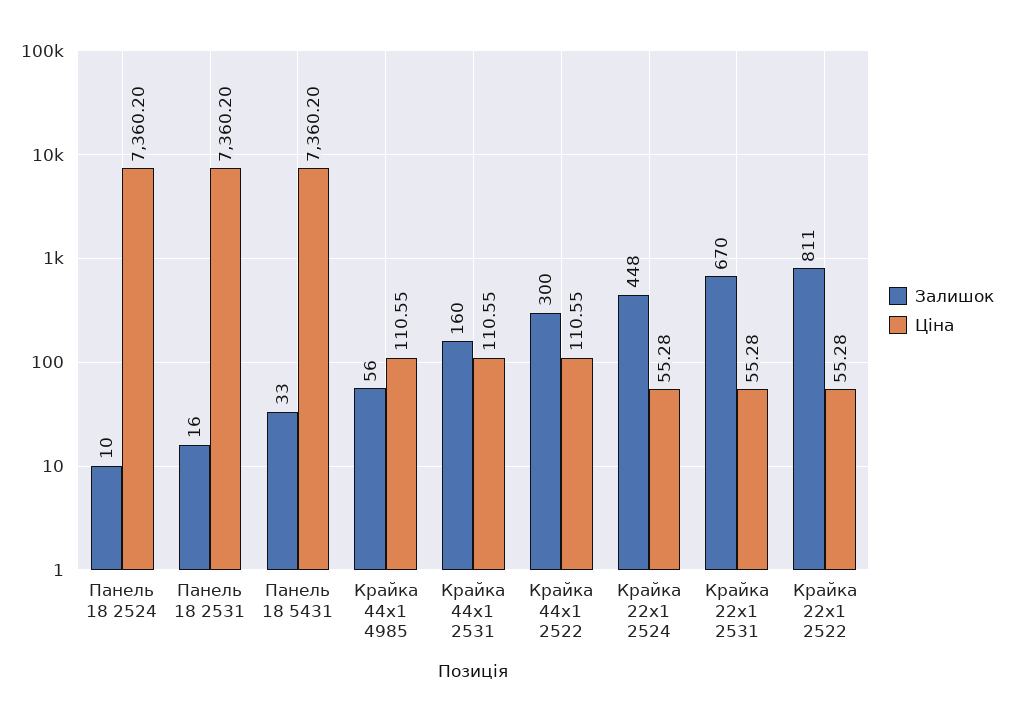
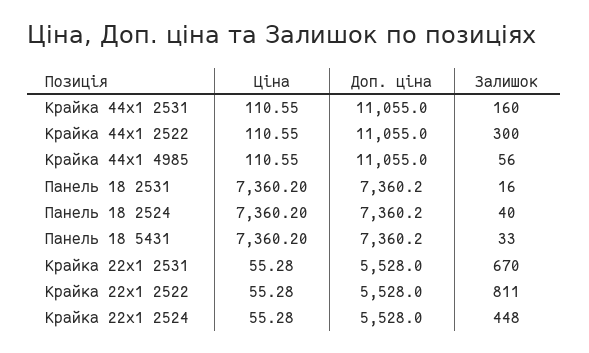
  {
    "Залишок": {
-     "Панель 18 2524": 10,
+     "Панель 18 2524": 40,
      "Панель 18 2531": 16,
      "Панель 18 5431": 33,
      "Крайка 44x1 4985": 56,
      "Крайка 44x1 2531": 160,
      "Крайка 44x1 2522": 300,
      "Крайка 22x1 2524": 448,
      "Крайка 22x1 2531": 670,
      "Крайка 22x1 2522": 811
    },
    "Ціна": {
      "Панель 18 2524": 7360.2,
      "Панель 18 2531": 7360.2,
      "Панель 18 5431": 7360.2,
      "Крайка 44x1 4985": 110.55,
      "Крайка 44x1 2531": 110.55,
      "Крайка 44x1 2522": 110.55,
      "Крайка 22x1 2524": 55.28,
      "Крайка 22x1 2531": 55.28,
      "Крайка 22x1 2522": 55.28
-   }
+   },
+   "Доп. ціна": {
+     "Крайка 44x1 2531": 11055,
+     "Крайка 44x1 2522": 11055,
+     "Крайка 44x1 4985": 11055,
+     "Панель 18 2531": 7360.2,
+     "Панель 18 2524": 7360.2,
+     "Панель 18 5431": 7360.2,
+     "Крайка 22x1 2531": 5528,
+     "Крайка 22x1 2522": 5528,
+     "Крайка 22x1 2524": 5528
+   }
  }

